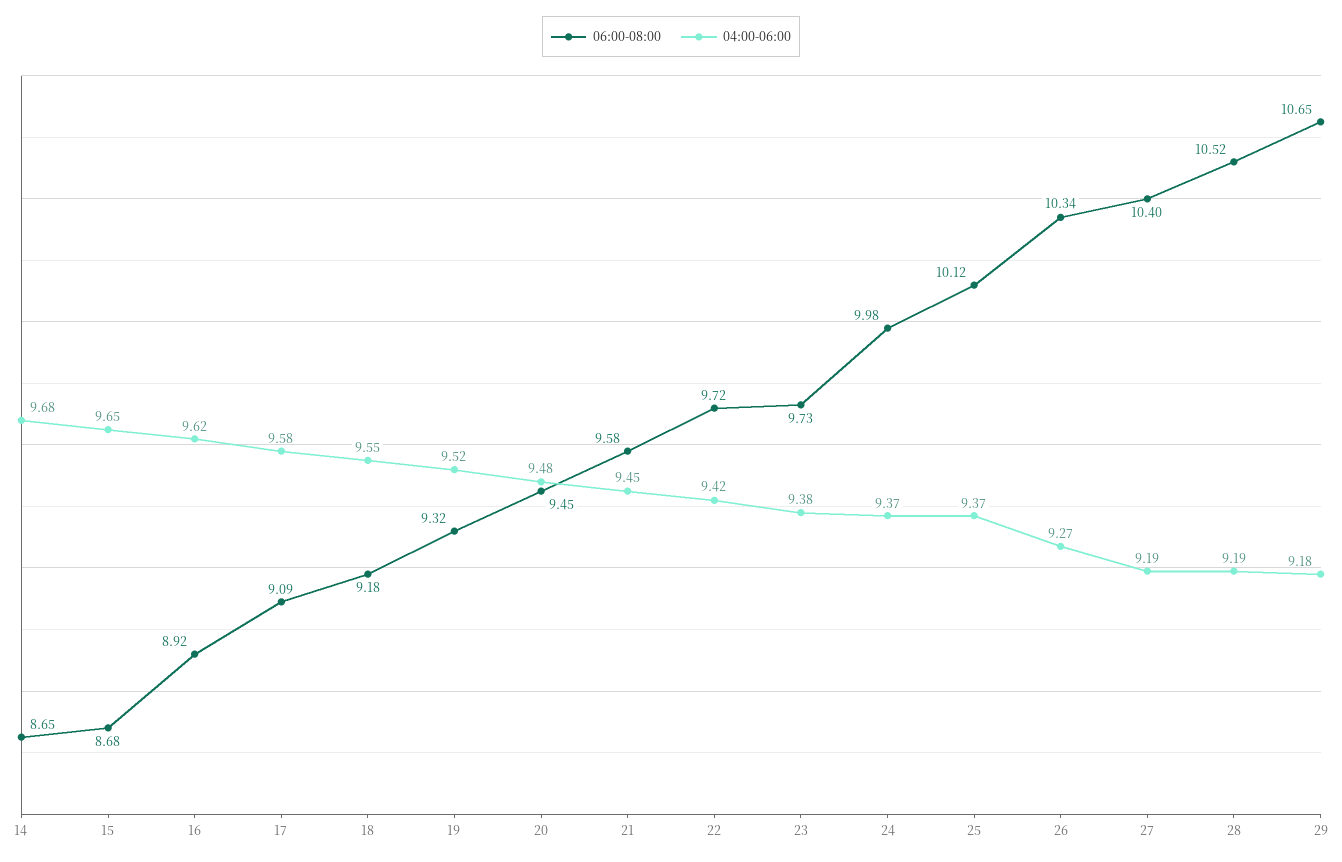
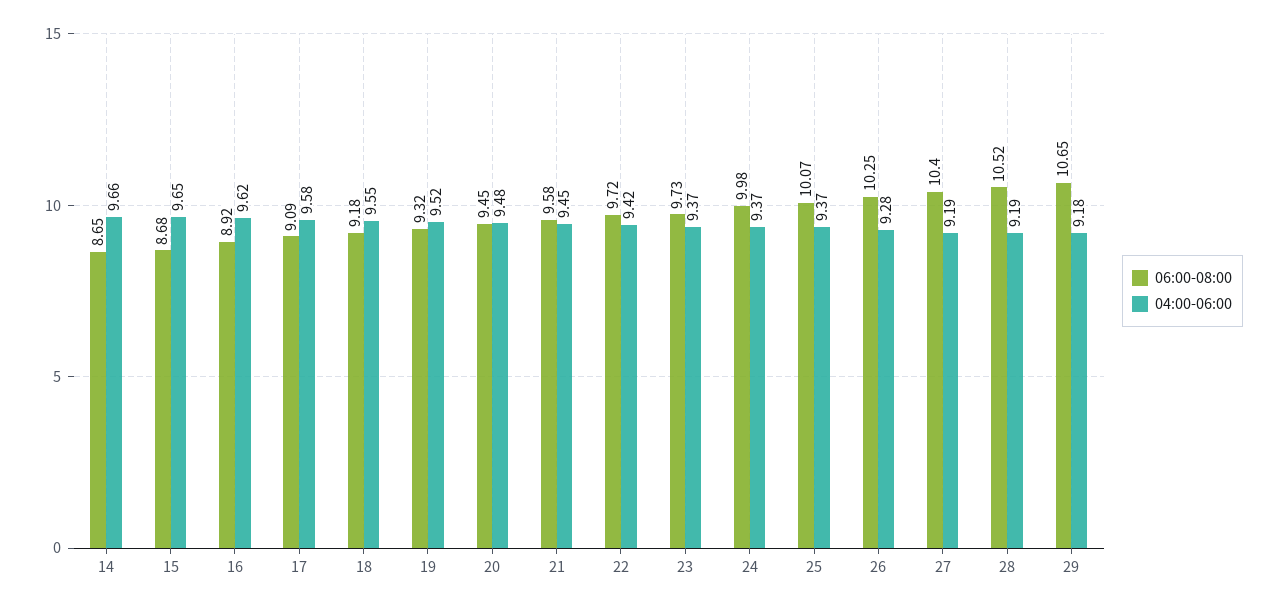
  {
    "06:00-08:00": {
      "14": 8.65,
      "15": 8.68,
      "16": 8.92,
      "17": 9.09,
      "18": 9.18,
      "19": 9.32,
      "20": 9.45,
      "21": 9.58,
      "22": 9.72,
      "23": 9.73,
      "24": 9.98,
-     "25": 10.12,
+     "25": 10.07,
-     "26": 10.34,
+     "26": 10.25,
      "27": 10.4,
      "28": 10.52,
      "29": 10.65
    },
    "04:00-06:00": {
-     "14": 9.68,
+     "14": 9.66,
      "15": 9.65,
      "16": 9.62,
      "17": 9.58,
      "18": 9.55,
      "19": 9.52,
      "20": 9.48,
      "21": 9.45,
      "22": 9.42,
-     "23": 9.38,
+     "23": 9.37,
      "24": 9.37,
      "25": 9.37,
-     "26": 9.27,
+     "26": 9.28,
      "27": 9.19,
      "28": 9.19,
      "29": 9.18
    }
  }

